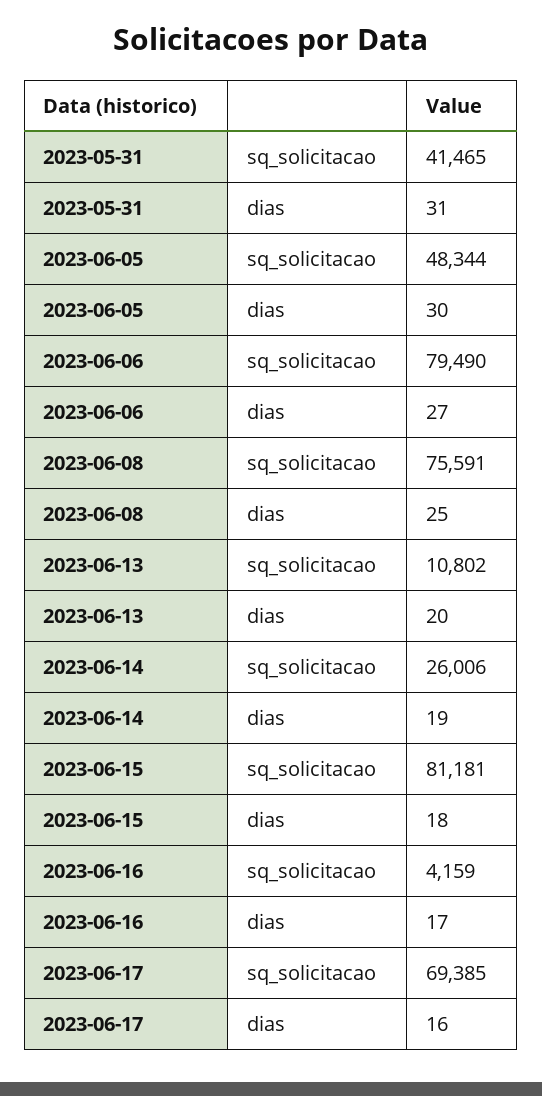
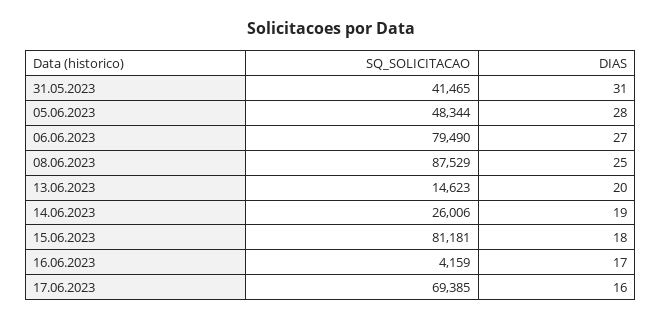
  {
    "2023-05-31": {
      "sq_solicitacao": 41465,
      "dias": 31
    },
    "2023-06-05": {
      "sq_solicitacao": 48344,
-     "dias": 30
+     "dias": 28
    },
    "2023-06-06": {
      "sq_solicitacao": 79490,
      "dias": 27
    },
    "2023-06-08": {
-     "sq_solicitacao": 75591,
+     "sq_solicitacao": 87529,
      "dias": 25
    },
    "2023-06-13": {
-     "sq_solicitacao": 10802,
+     "sq_solicitacao": 14623,
      "dias": 20
    },
    "2023-06-14": {
      "sq_solicitacao": 26006,
      "dias": 19
    },
    "2023-06-15": {
      "sq_solicitacao": 81181,
      "dias": 18
    },
    "2023-06-16": {
      "sq_solicitacao": 4159,
      "dias": 17
    },
    "2023-06-17": {
      "sq_solicitacao": 69385,
      "dias": 16
    }
  }

